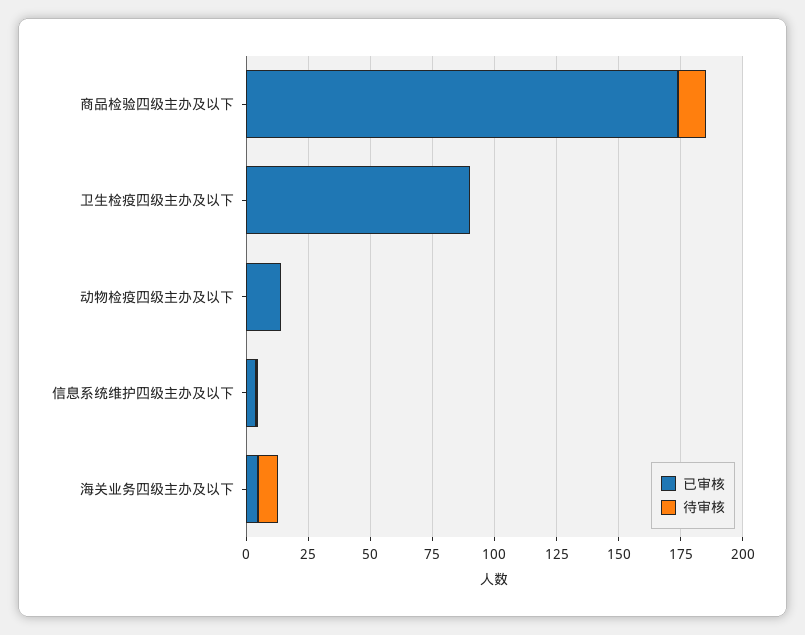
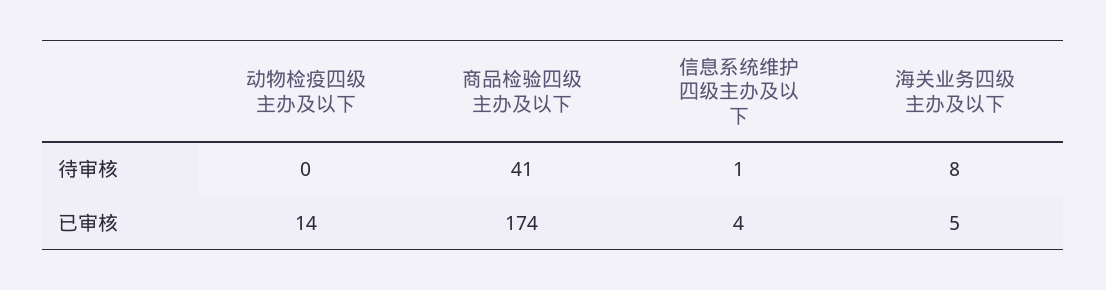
  {
    "已审核": {
      "商品检验四级主办及以下": 174,
-     "卫生检疫四级主办及以下": 90,
      "动物检疫四级主办及以下": 14,
      "信息系统维护四级主办及以下": 4,
      "海关业务四级主办及以下": 5
    },
    "待审核": {
-     "商品检验四级主办及以下": 10,
+     "商品检验四级主办及以下": 41,
-     "卫生检疫四级主办及以下": 0,
      "动物检疫四级主办及以下": 0,
      "信息系统维护四级主办及以下": 1,
      "海关业务四级主办及以下": 8
    }
  }

